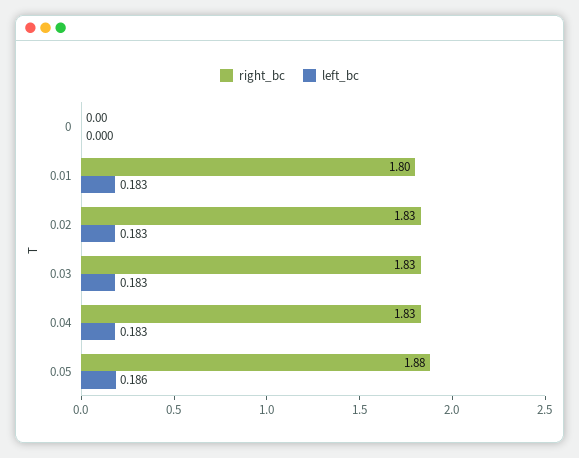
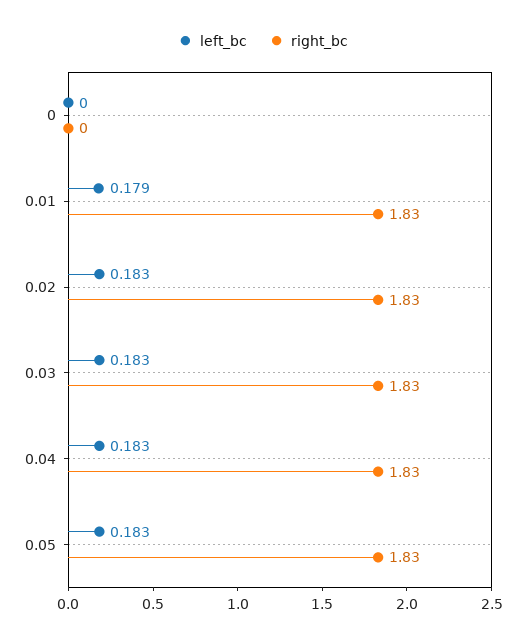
  {
    "right_bc": {
      "0": 0,
-     "0.01": 1.8,
+     "0.01": 1.83,
      "0.02": 1.83,
      "0.03": 1.83,
      "0.04": 1.83,
-     "0.05": 1.88
+     "0.05": 1.83
    },
    "left_bc": {
      "0": 0,
-     "0.01": 0.183,
+     "0.01": 0.179,
      "0.02": 0.183,
      "0.03": 0.183,
      "0.04": 0.183,
-     "0.05": 0.186
+     "0.05": 0.183
    }
  }

